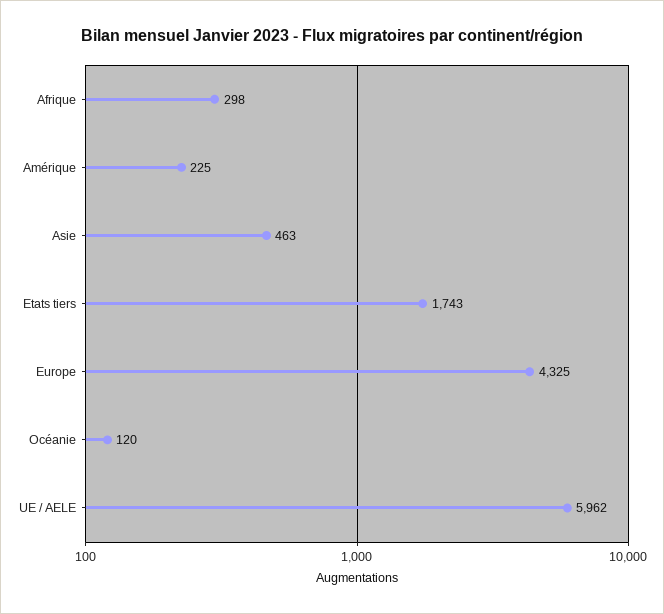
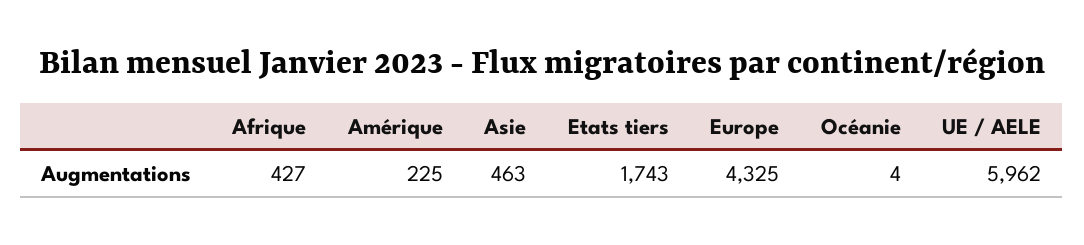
  {
-   "Afrique": 298,
+   "Afrique": 427,
    "Amérique": 225,
    "Asie": 463,
    "Etats tiers": 1743,
    "Europe": 4325,
-   "Océanie": 120,
+   "Océanie": 4,
    "UE / AELE": 5962
  }

